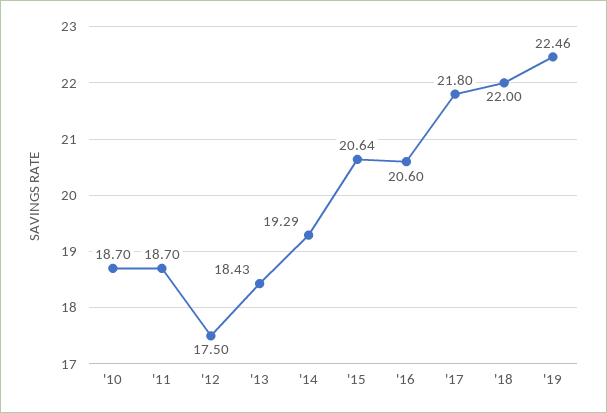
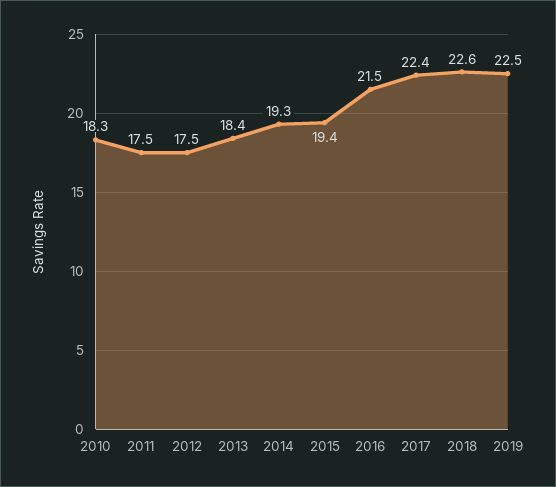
  {
-   "'10": 18.7,
+   "'10": 18.3,
-   "'11": 18.7,
+   "'11": 17.5,
    "'12": 17.5,
    "'13": 18.43,
    "'14": 19.29,
-   "'15": 20.64,
+   "'15": 19.4,
-   "'16": 20.6,
+   "'16": 21.5,
-   "'17": 21.8,
+   "'17": 22.4,
-   "'18": 22,
+   "'18": 22.6,
    "'19": 22.46
  }

